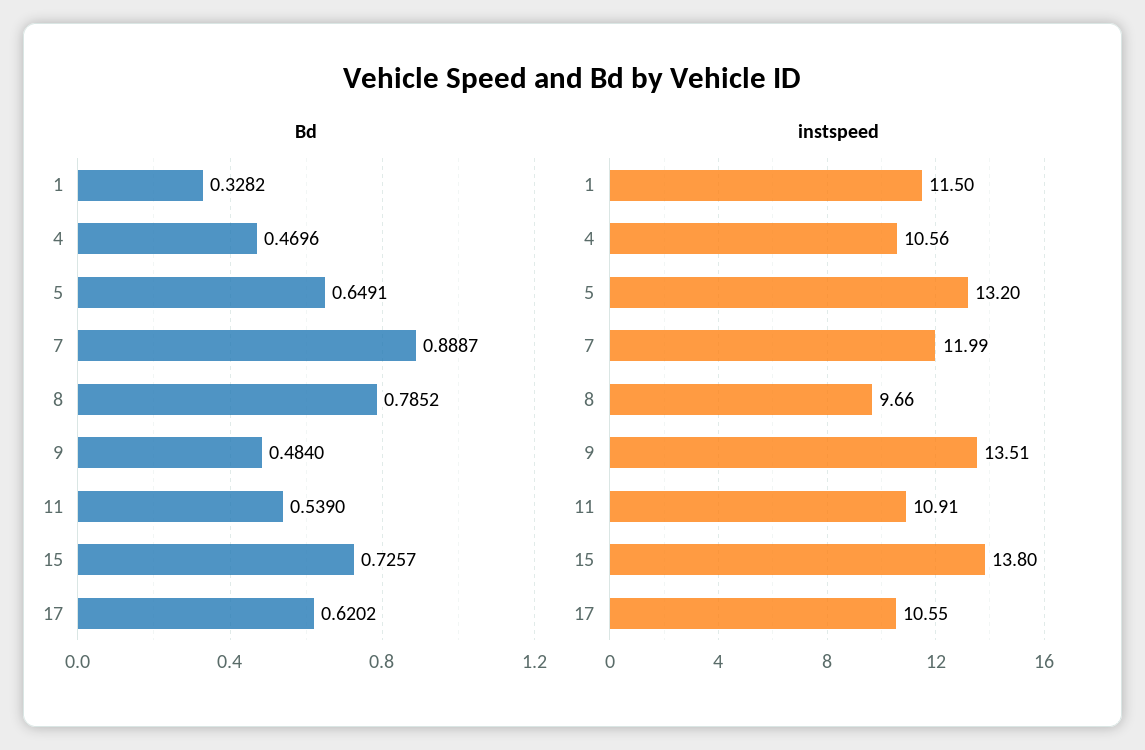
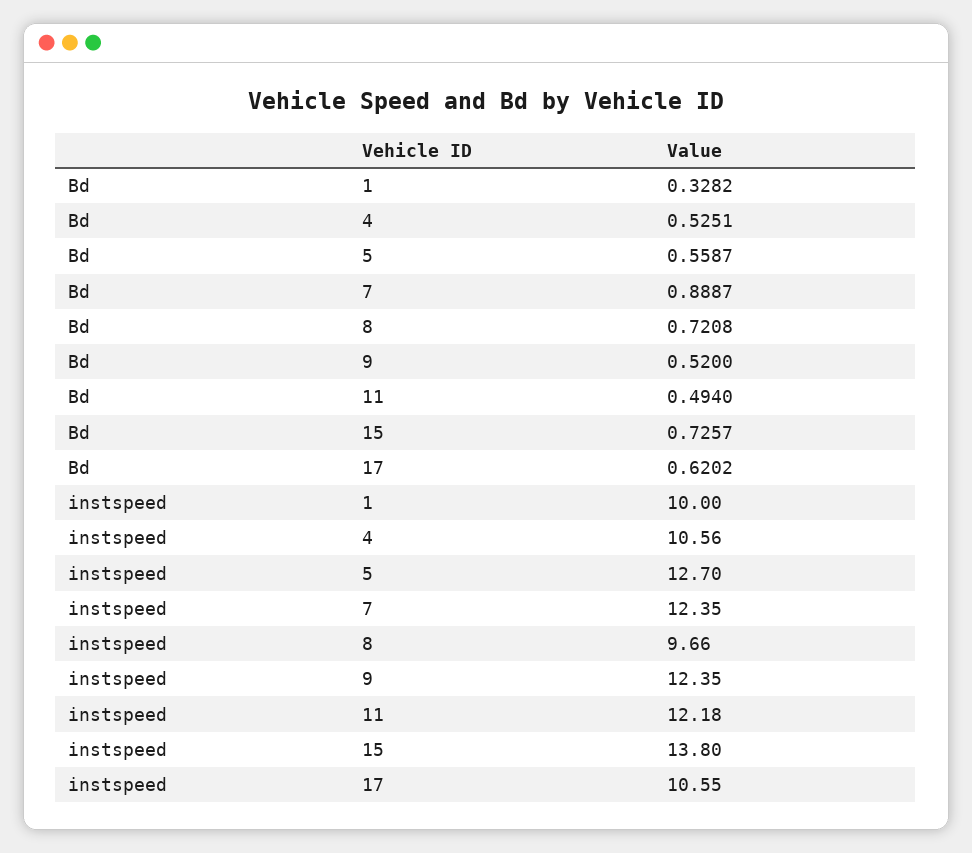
  {
    "Bd": {
      "1": 0.3282,
-     "4": 0.4696,
+     "4": 0.5251,
-     "5": 0.6491,
+     "5": 0.5587,
      "7": 0.8887,
-     "8": 0.7852,
+     "8": 0.7208,
-     "9": 0.484,
+     "9": 0.52,
-     "11": 0.539,
+     "11": 0.494,
      "15": 0.7257,
      "17": 0.6202
    },
    "instspeed": {
-     "1": 11.5,
+     "1": 10,
      "4": 10.56,
-     "5": 13.2,
+     "5": 12.7,
-     "7": 11.99,
+     "7": 12.35,
      "8": 9.66,
-     "9": 13.51,
+     "9": 12.35,
-     "11": 10.91,
+     "11": 12.18,
      "15": 13.8,
      "17": 10.55
    }
  }

